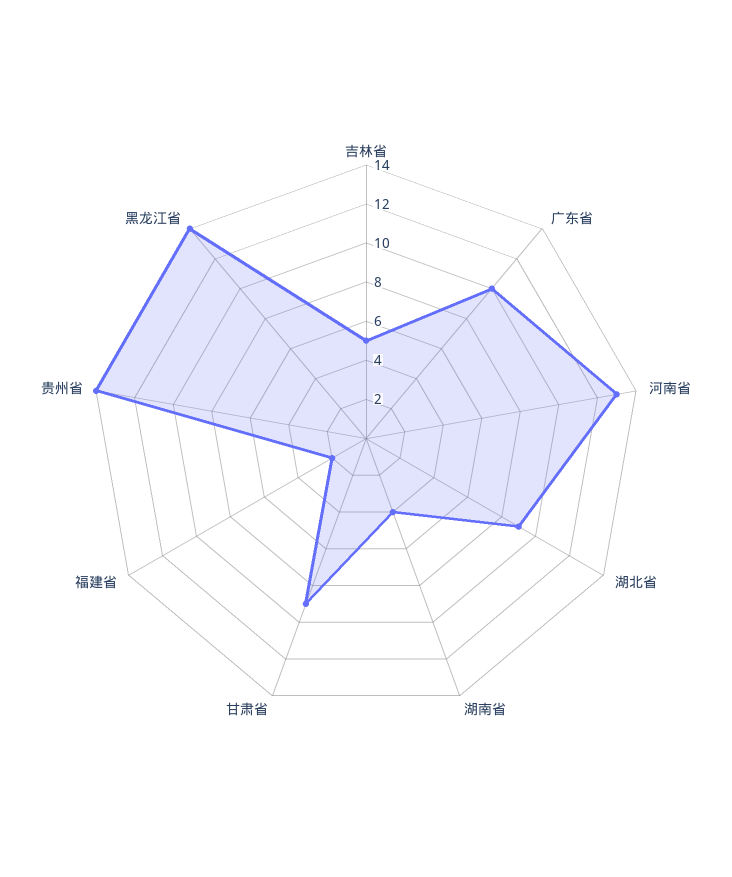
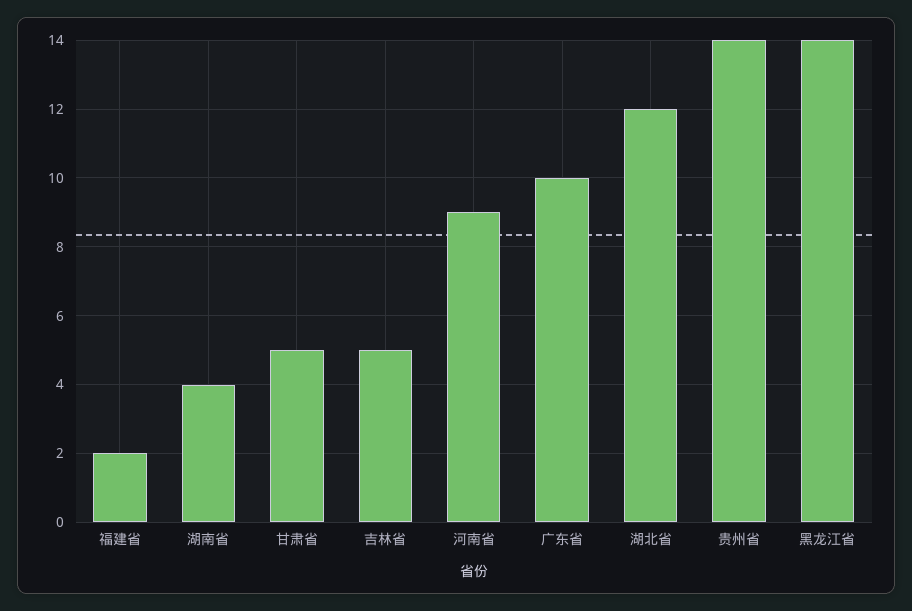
  {
    "吉林省": 5,
    "广东省": 10,
-   "河南省": 13,
+   "河南省": 9,
-   "湖北省": 9,
+   "湖北省": 12,
    "湖南省": 4,
-   "甘肃省": 9,
+   "甘肃省": 5,
    "福建省": 2,
    "贵州省": 14,
    "黑龙江省": 14
  }

